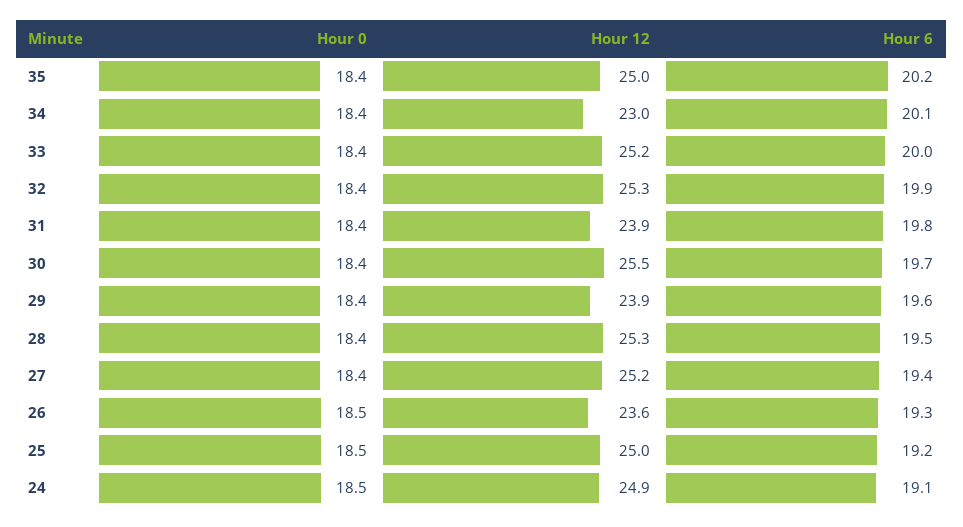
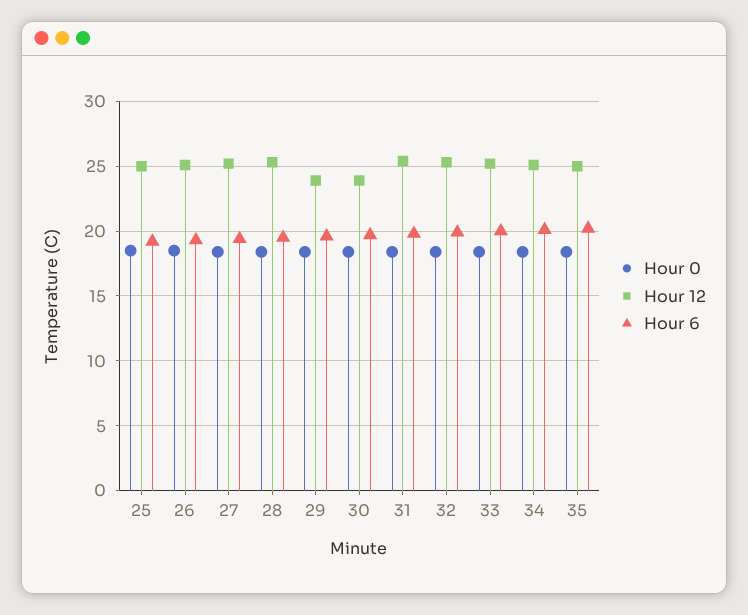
  {
    "Hour 0": {
      "35": 18.4,
      "34": 18.4,
      "33": 18.4,
      "32": 18.4,
      "31": 18.4,
      "30": 18.4,
      "29": 18.4,
      "28": 18.4,
      "27": 18.4,
      "26": 18.5,
-     "25": 18.5,
+     "25": 18.5
-     "24": 18.5
    },
    "Hour 12": {
      "35": 25,
-     "34": 23,
+     "34": 25,
      "33": 25.2,
      "32": 25.3,
-     "31": 23.9,
+     "31": 25.5,
-     "30": 25.5,
+     "30": 24,
      "29": 23.9,
      "28": 25.3,
      "27": 25.2,
-     "26": 23.6,
+     "26": 25,
-     "25": 25,
+     "25": 25
-     "24": 24.9
    },
    "Hour 6": {
      "35": 20.2,
      "34": 20.1,
      "33": 20,
      "32": 19.9,
      "31": 19.8,
      "30": 19.7,
      "29": 19.6,
      "28": 19.5,
      "27": 19.4,
      "26": 19.3,
-     "25": 19.2,
+     "25": 19.2
-     "24": 19.1
    }
  }

